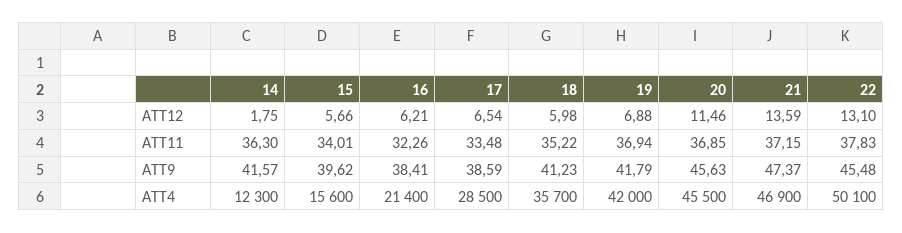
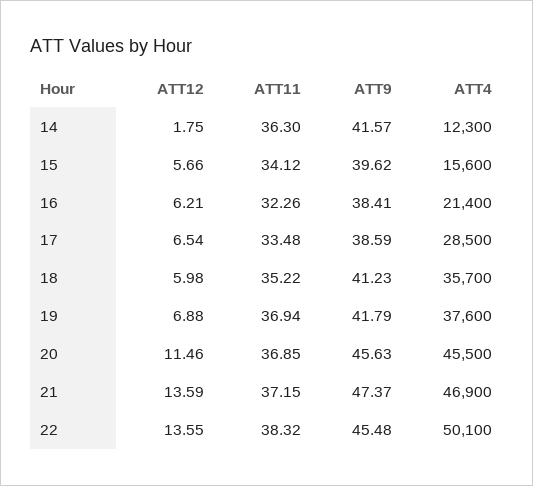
  {
    "14": {
      "ATT12": 1.75,
      "ATT11": 36.3,
      "ATT9": 41.57,
      "ATT4": 12300
    },
    "15": {
      "ATT12": 5.66,
-     "ATT11": 34.01,
+     "ATT11": 34.12,
      "ATT9": 39.62,
      "ATT4": 15600
    },
    "16": {
      "ATT12": 6.21,
      "ATT11": 32.26,
      "ATT9": 38.41,
      "ATT4": 21400
    },
    "17": {
      "ATT12": 6.54,
      "ATT11": 33.48,
      "ATT9": 38.59,
      "ATT4": 28500
    },
    "18": {
      "ATT12": 5.98,
      "ATT11": 35.22,
      "ATT9": 41.23,
      "ATT4": 35700
    },
    "19": {
      "ATT12": 6.88,
      "ATT11": 36.94,
      "ATT9": 41.79,
-     "ATT4": 42000
+     "ATT4": 37600
    },
    "20": {
      "ATT12": 11.46,
      "ATT11": 36.85,
      "ATT9": 45.63,
      "ATT4": 45500
    },
    "21": {
      "ATT12": 13.59,
      "ATT11": 37.15,
      "ATT9": 47.37,
      "ATT4": 46900
    },
    "22": {
-     "ATT12": 13.1,
+     "ATT12": 13.55,
-     "ATT11": 37.83,
+     "ATT11": 38.32,
      "ATT9": 45.48,
      "ATT4": 50100
    }
  }

